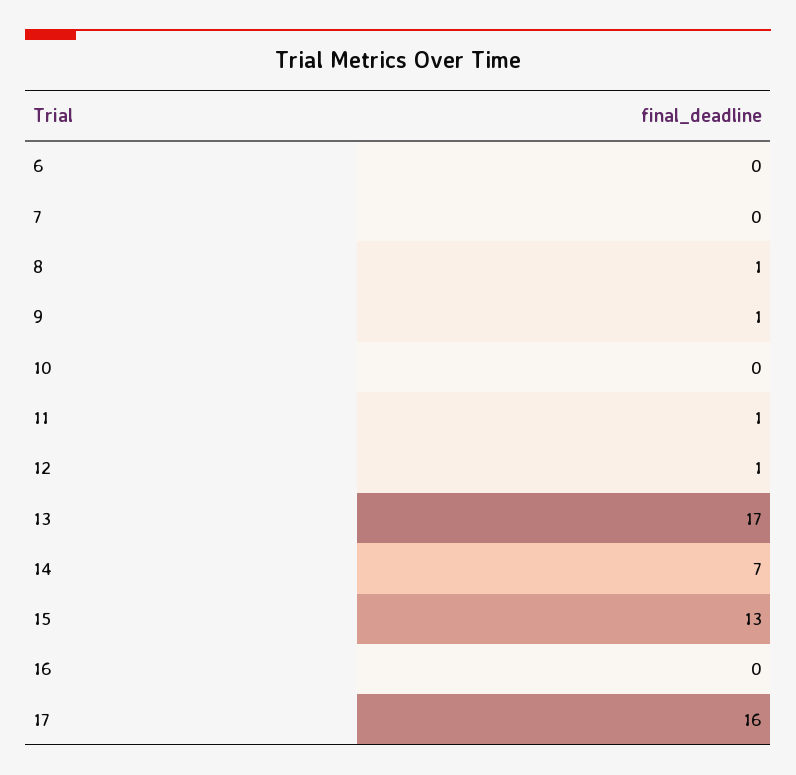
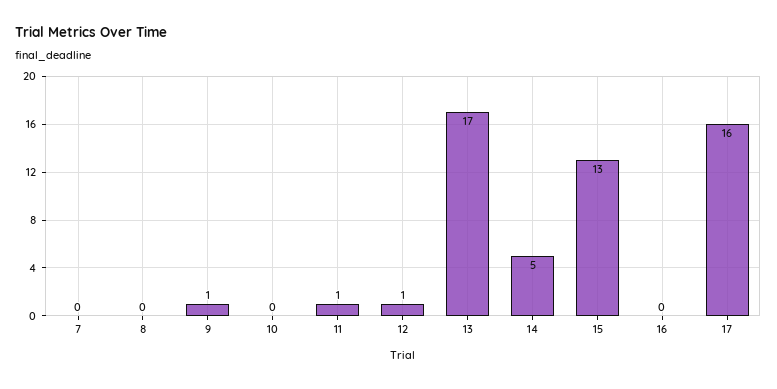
  {
-   "6": 0,
    "7": 0,
-   "8": 1,
+   "8": 0,
    "9": 1,
    "10": 0,
    "11": 1,
    "12": 1,
    "13": 17,
-   "14": 7,
+   "14": 5,
    "15": 13,
    "16": 0,
    "17": 16
  }

